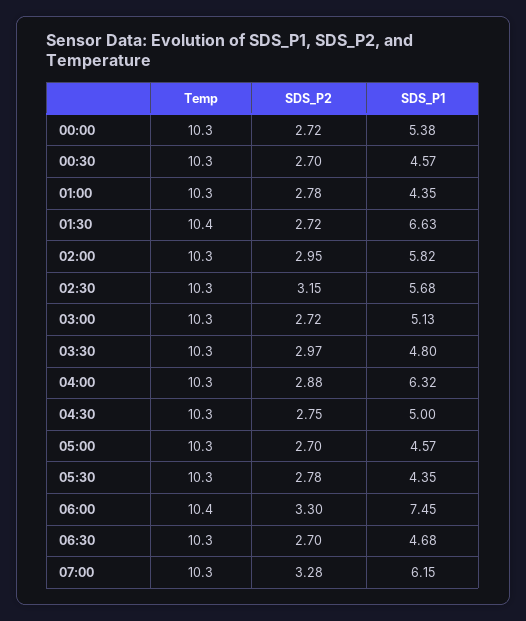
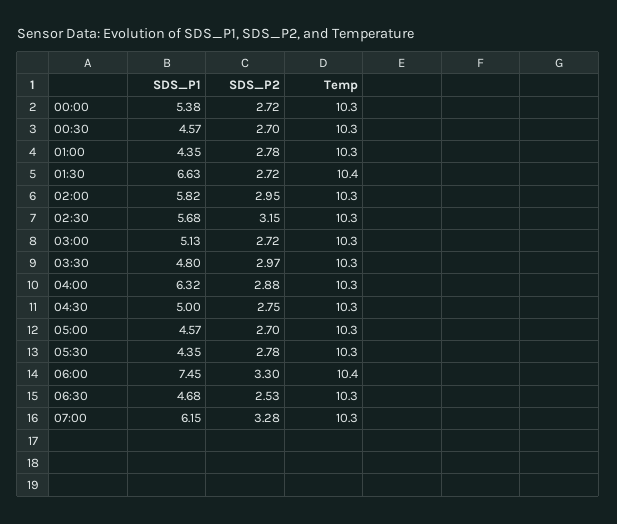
  {
    "Temp": {
      "00:00": 10.3,
      "00:30": 10.3,
      "01:00": 10.3,
      "01:30": 10.4,
      "02:00": 10.3,
      "02:30": 10.3,
      "03:00": 10.3,
      "03:30": 10.3,
      "04:00": 10.3,
      "04:30": 10.3,
      "05:00": 10.3,
      "05:30": 10.3,
      "06:00": 10.4,
      "06:30": 10.3,
      "07:00": 10.3
    },
    "SDS_P2": {
      "00:00": 2.72,
      "00:30": 2.7,
      "01:00": 2.78,
      "01:30": 2.72,
      "02:00": 2.95,
      "02:30": 3.15,
      "03:00": 2.72,
      "03:30": 2.97,
      "04:00": 2.88,
      "04:30": 2.75,
      "05:00": 2.7,
      "05:30": 2.78,
      "06:00": 3.3,
-     "06:30": 2.7,
+     "06:30": 2.53,
      "07:00": 3.28
    },
    "SDS_P1": {
      "00:00": 5.38,
      "00:30": 4.57,
      "01:00": 4.35,
      "01:30": 6.63,
      "02:00": 5.82,
      "02:30": 5.68,
      "03:00": 5.13,
      "03:30": 4.8,
      "04:00": 6.32,
      "04:30": 5,
      "05:00": 4.57,
      "05:30": 4.35,
      "06:00": 7.45,
      "06:30": 4.68,
      "07:00": 6.15
    }
  }

